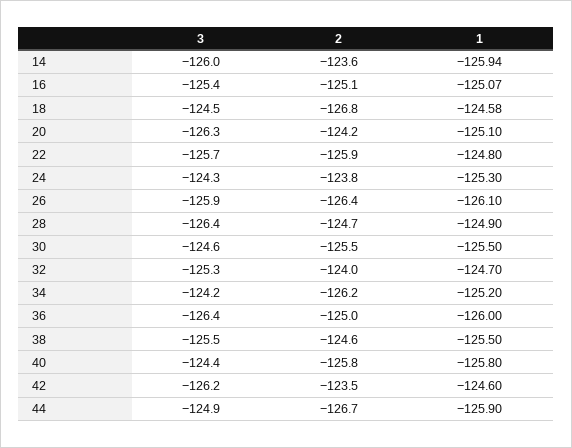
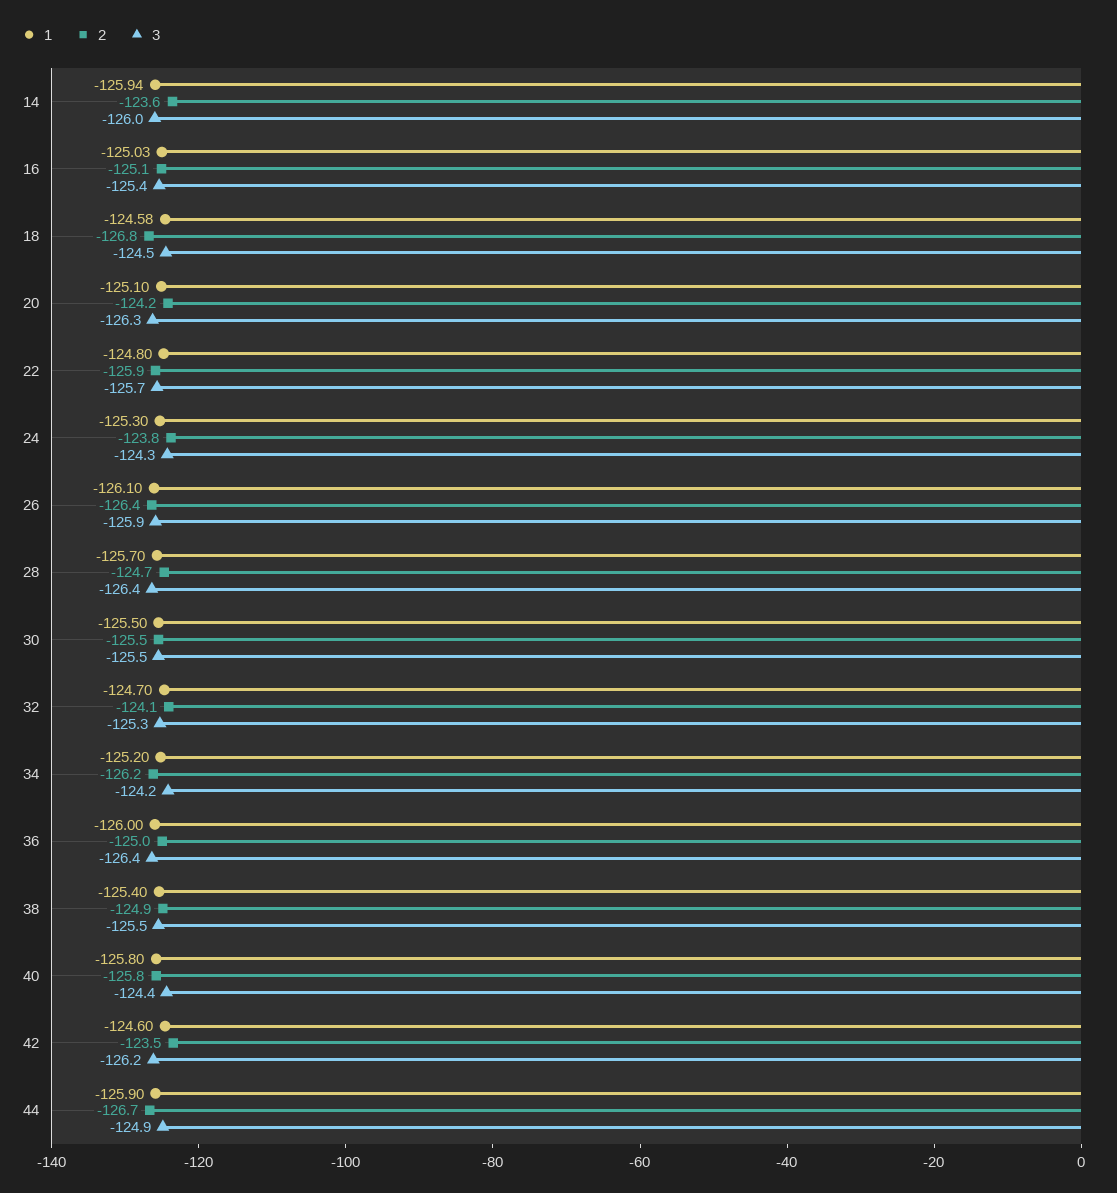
  {
    "3": {
      "14": -126,
      "16": -125.4,
      "18": -124.5,
      "20": -126.3,
      "22": -125.7,
      "24": -124.3,
      "26": -125.9,
      "28": -126.4,
-     "30": -124.6,
+     "30": -125.5,
      "32": -125.3,
      "34": -124.2,
      "36": -126.4,
      "38": -125.5,
      "40": -124.4,
      "42": -126.2,
      "44": -124.9
    },
    "2": {
      "14": -123.6,
      "16": -125.1,
      "18": -126.8,
      "20": -124.2,
      "22": -125.9,
      "24": -123.8,
      "26": -126.4,
      "28": -124.7,
      "30": -125.5,
-     "32": -124,
+     "32": -124.1,
      "34": -126.2,
      "36": -125,
-     "38": -124.6,
+     "38": -124.9,
      "40": -125.8,
      "42": -123.5,
      "44": -126.7
    },
    "1": {
      "14": -125.94,
-     "16": -125.07,
+     "16": -125.03,
      "18": -124.58,
      "20": -125.1,
      "22": -124.8,
      "24": -125.3,
      "26": -126.1,
-     "28": -124.9,
+     "28": -125.7,
      "30": -125.5,
      "32": -124.7,
      "34": -125.2,
      "36": -126,
-     "38": -125.5,
+     "38": -125.4,
      "40": -125.8,
      "42": -124.6,
      "44": -125.9
    }
  }

